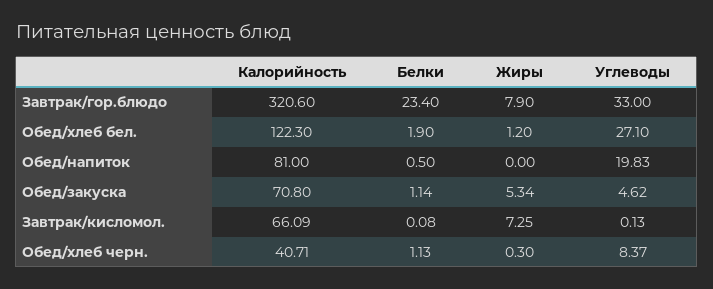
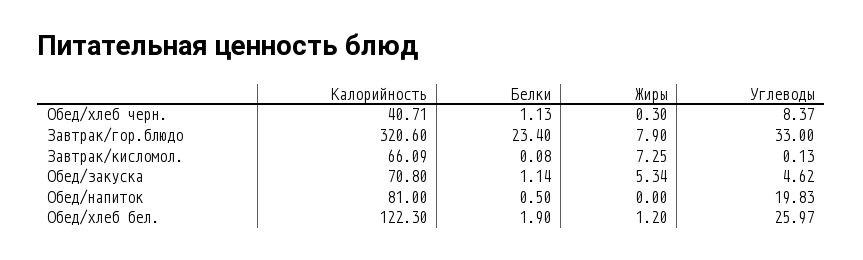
  {
    "Калорийность": {
      "Завтрак/гор.блюдо": 320.6,
      "Обед/хлеб бел.": 122.3,
      "Обед/напиток": 81,
      "Обед/закуска": 70.8,
      "Завтрак/кисломол.": 66.09,
      "Обед/хлеб черн.": 40.71
    },
    "Белки": {
      "Завтрак/гор.блюдо": 23.4,
      "Обед/хлеб бел.": 1.9,
      "Обед/напиток": 0.5,
      "Обед/закуска": 1.14,
      "Завтрак/кисломол.": 0.08,
      "Обед/хлеб черн.": 1.13
    },
    "Жиры": {
      "Завтрак/гор.блюдо": 7.9,
      "Обед/хлеб бел.": 1.2,
      "Обед/напиток": 0,
      "Обед/закуска": 5.34,
      "Завтрак/кисломол.": 7.25,
      "Обед/хлеб черн.": 0.3
    },
    "Углеводы": {
      "Завтрак/гор.блюдо": 33,
-     "Обед/хлеб бел.": 27.1,
+     "Обед/хлеб бел.": 25.97,
      "Обед/напиток": 19.83,
      "Обед/закуска": 4.62,
      "Завтрак/кисломол.": 0.13,
      "Обед/хлеб черн.": 8.37
    }
  }

